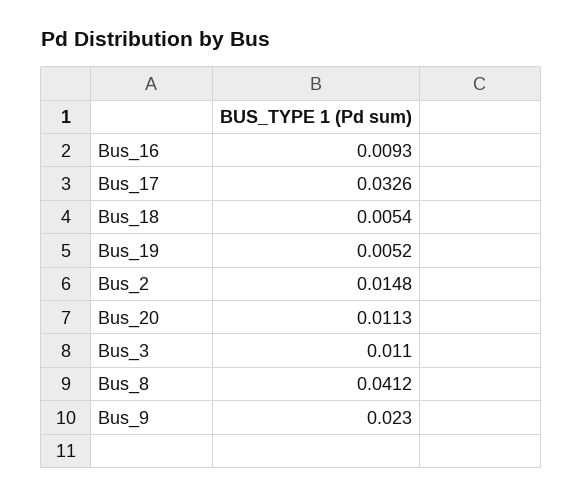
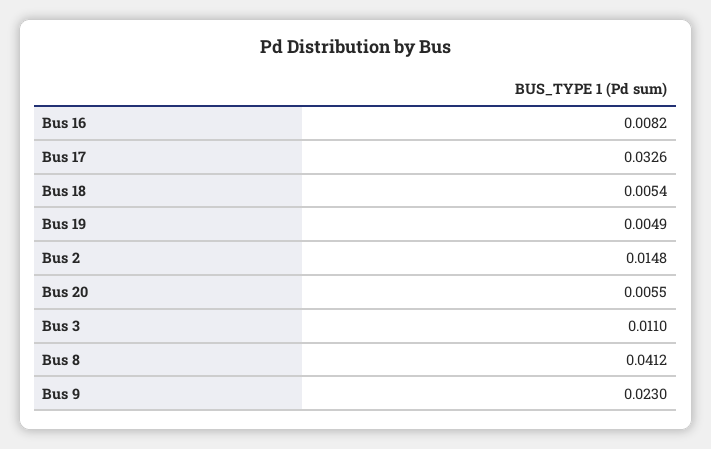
  {
-   "Bus_16": 0.0093,
+   "Bus_16": 0.0082,
    "Bus_17": 0.0326,
    "Bus_18": 0.0054,
-   "Bus_19": 0.0052,
+   "Bus_19": 0.0049,
    "Bus_2": 0.0148,
-   "Bus_20": 0.0113,
+   "Bus_20": 0.0055,
    "Bus_3": 0.011,
    "Bus_8": 0.0412,
    "Bus_9": 0.023
  }

